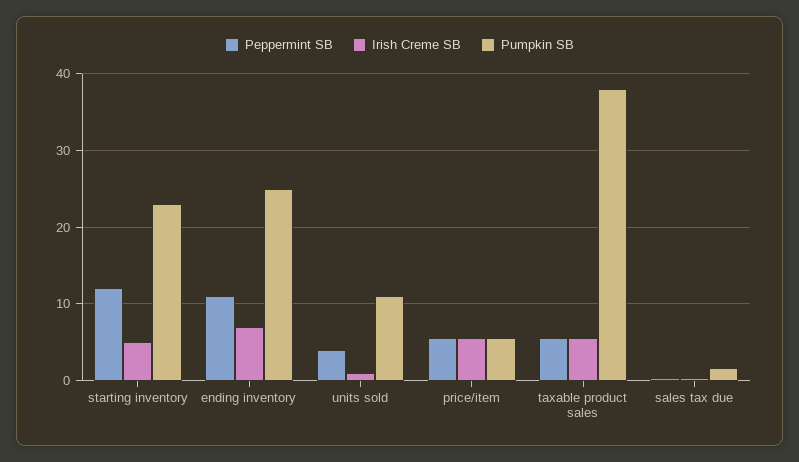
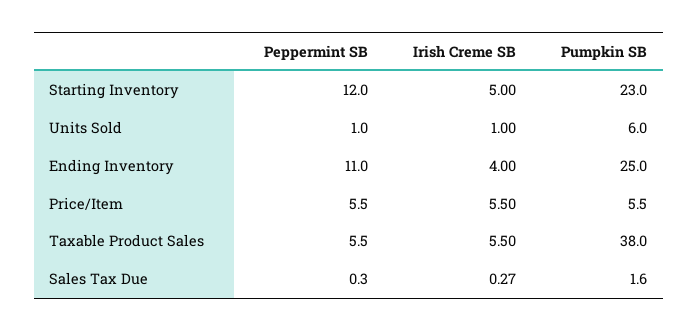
  {
    "Peppermint SB": {
      "starting inventory": 12,
      "ending inventory": 11,
-     "units sold": 4,
+     "units sold": 1,
      "price/item": 5.5,
      "taxable product sales": 5.5,
      "sales tax due": 0.3
    },
    "Irish Creme SB": {
      "starting inventory": 5,
-     "ending inventory": 7,
+     "ending inventory": 4,
      "units sold": 1,
      "price/item": 5.5,
      "taxable product sales": 5.5,
      "sales tax due": 0.27
    },
    "Pumpkin SB": {
      "starting inventory": 23,
      "ending inventory": 25,
-     "units sold": 11,
+     "units sold": 6,
      "price/item": 5.5,
      "taxable product sales": 38,
      "sales tax due": 1.6
    }
  }

